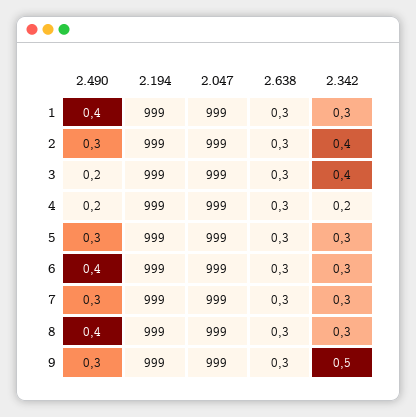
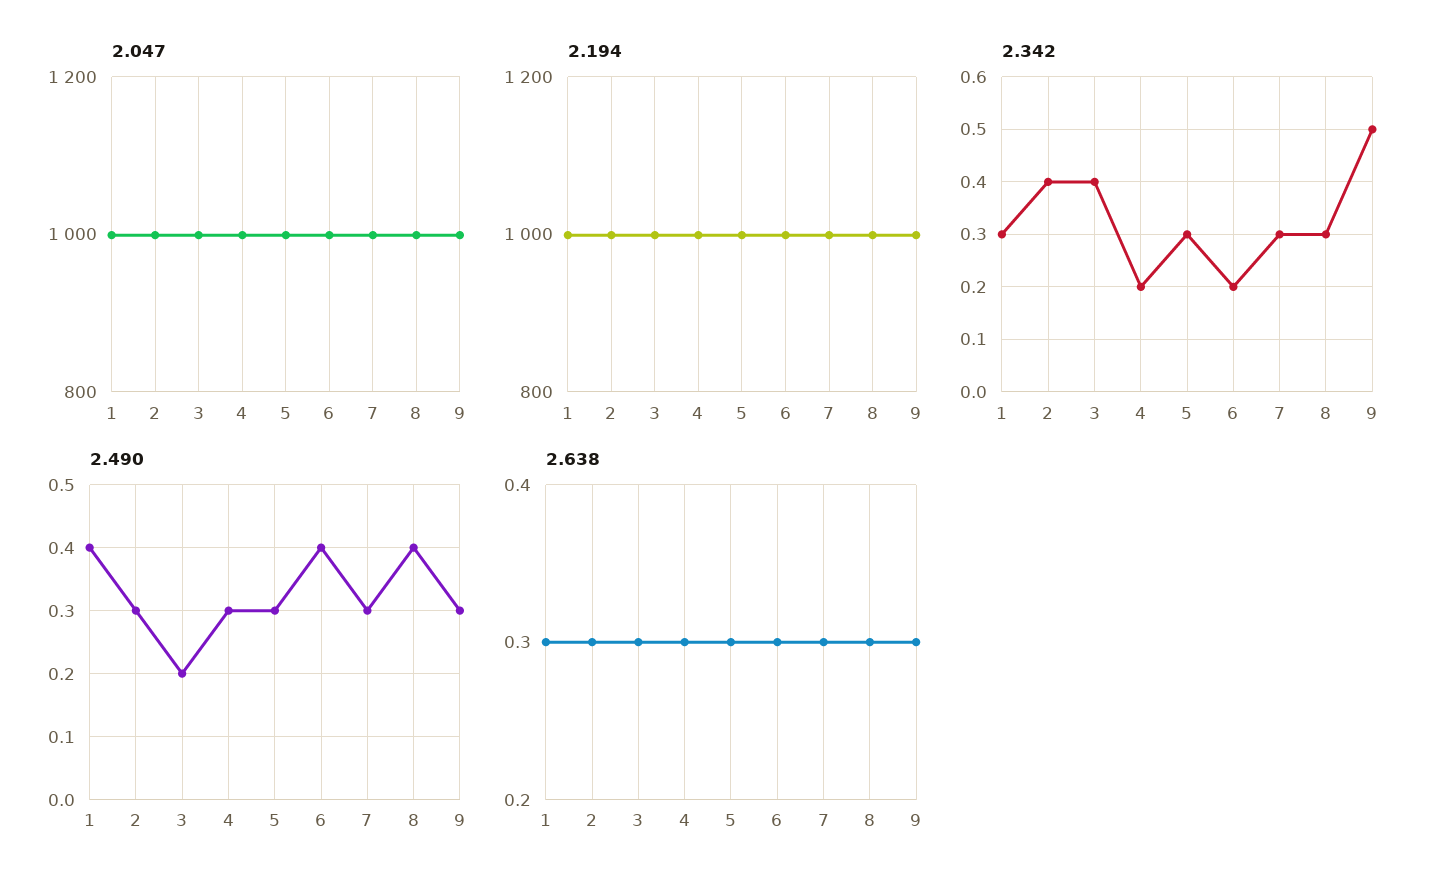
  {
    "2.490": {
      "1": 0.4,
      "2": 0.3,
      "3": 0.2,
-     "4": 0.2,
+     "4": 0.3,
      "5": 0.3,
      "6": 0.4,
      "7": 0.3,
      "8": 0.4,
      "9": 0.3
    },
    "2.194": {
      "1": 999,
      "2": 999,
      "3": 999,
      "4": 999,
      "5": 999,
      "6": 999,
      "7": 999,
      "8": 999,
      "9": 999
    },
    "2.047": {
      "1": 999,
      "2": 999,
      "3": 999,
      "4": 999,
      "5": 999,
      "6": 999,
      "7": 999,
      "8": 999,
      "9": 999
    },
    "2.638": {
      "1": 0.3,
      "2": 0.3,
      "3": 0.3,
      "4": 0.3,
      "5": 0.3,
      "6": 0.3,
      "7": 0.3,
      "8": 0.3,
      "9": 0.3
    },
    "2.342": {
      "1": 0.3,
      "2": 0.4,
      "3": 0.4,
      "4": 0.2,
      "5": 0.3,
-     "6": 0.3,
+     "6": 0.2,
      "7": 0.3,
      "8": 0.3,
      "9": 0.5
    }
  }

